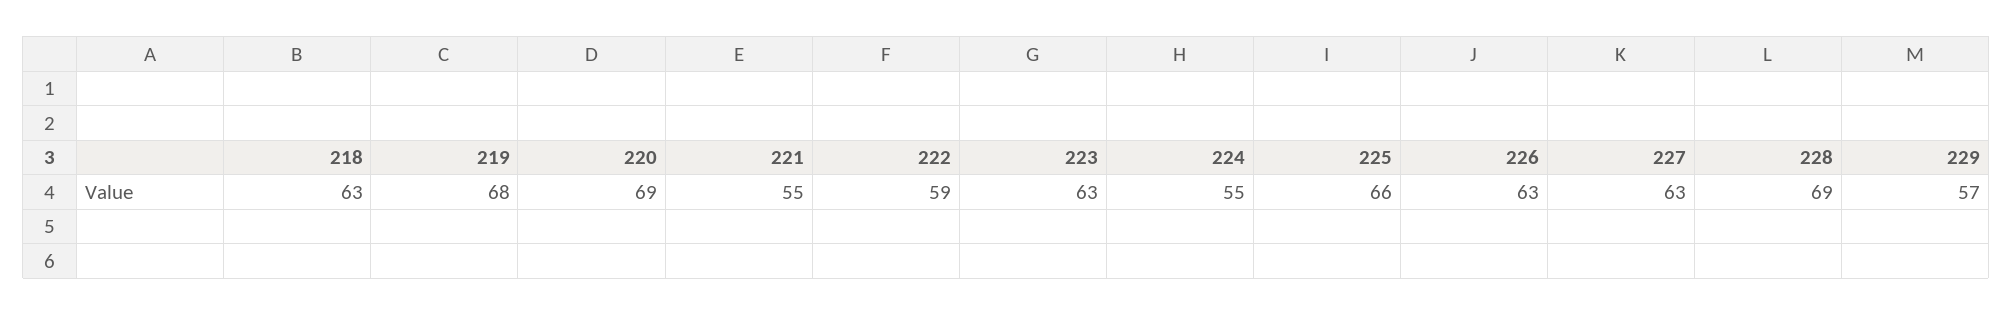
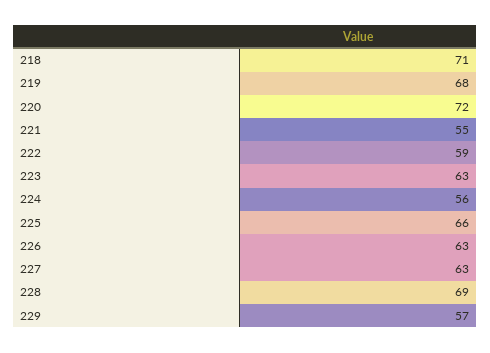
  {
-   "218": 63,
+   "218": 71,
    "219": 68,
-   "220": 69,
+   "220": 72,
    "221": 55,
    "222": 59,
    "223": 63,
-   "224": 55,
+   "224": 56,
    "225": 66,
    "226": 63,
    "227": 63,
    "228": 69,
    "229": 57
  }

